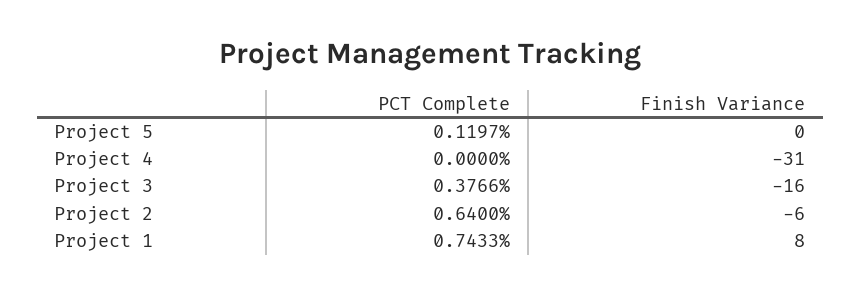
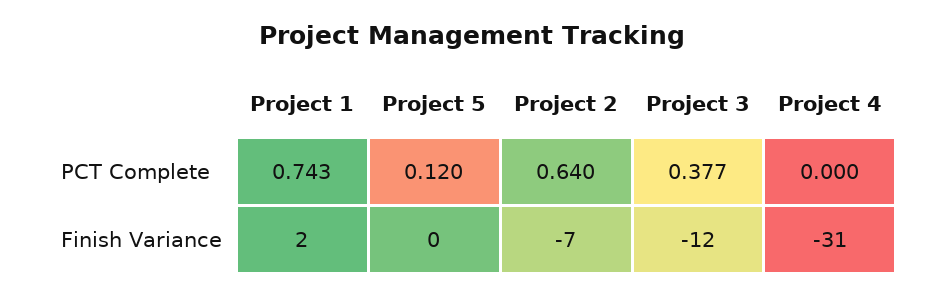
  {
    "PCT Complete": {
      "Project 5": 0.1197,
      "Project 4": 0,
      "Project 3": 0.3766,
      "Project 2": 0.64,
      "Project 1": 0.7433
    },
    "Finish Variance": {
      "Project 5": 0,
      "Project 4": -31,
-     "Project 3": -16,
+     "Project 3": -12,
-     "Project 2": -6,
+     "Project 2": -7,
-     "Project 1": 8
+     "Project 1": 2
    }
  }

